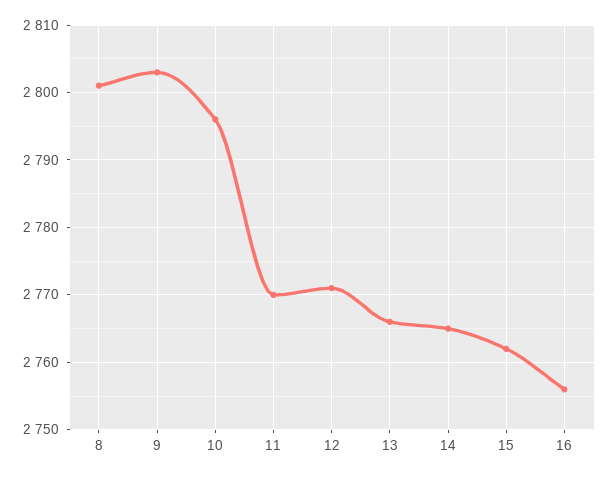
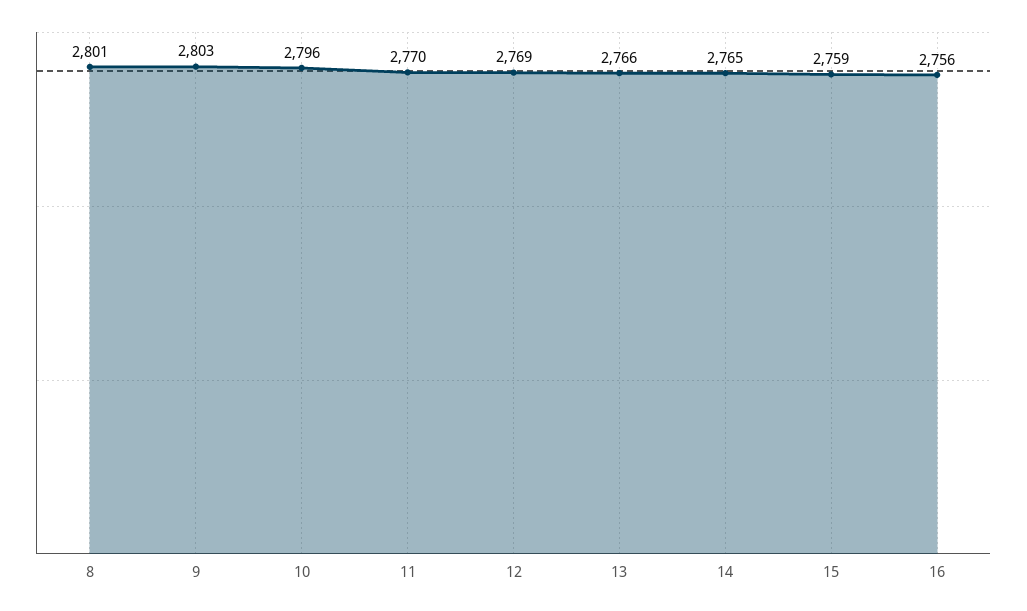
  {
    "8": 2801,
    "9": 2803,
    "10": 2796,
    "11": 2770,
-   "12": 2771,
+   "12": 2769,
    "13": 2766,
    "14": 2765,
-   "15": 2762,
+   "15": 2759,
    "16": 2756
  }

